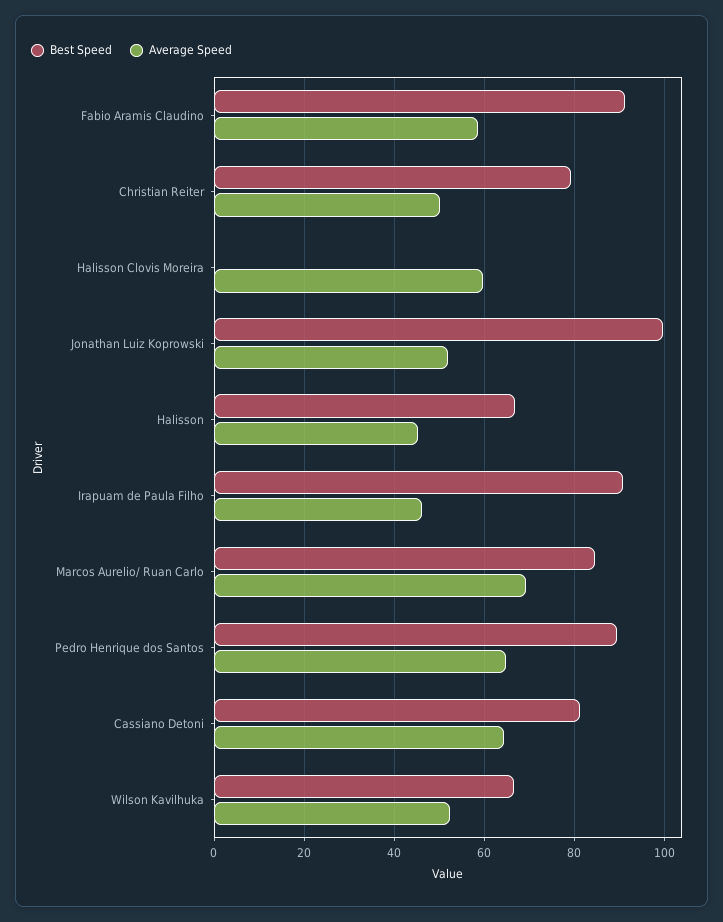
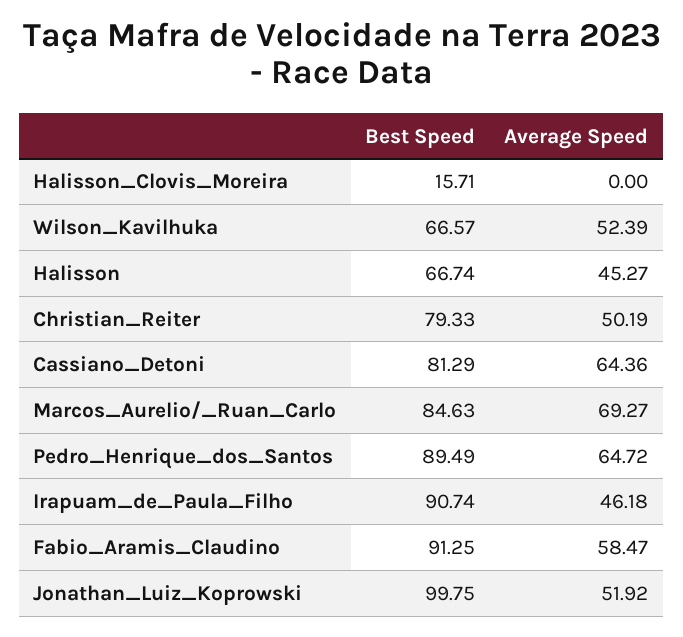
  {
    "Best Speed": {
      "Fabio Aramis Claudino": 91.25,
      "Christian Reiter": 79.33,
-     "Halisson Clovis Moreira": 0,
+     "Halisson Clovis Moreira": 15.71,
      "Jonathan Luiz Koprowski": 99.75,
      "Halisson": 66.74,
      "Irapuam de Paula Filho": 90.74,
      "Marcos Aurelio/ Ruan Carlo": 84.63,
      "Pedro Henrique dos Santos": 89.49,
      "Cassiano Detoni": 81.29,
      "Wilson Kavilhuka": 66.57
    },
    "Average Speed": {
      "Fabio Aramis Claudino": 58.47,
      "Christian Reiter": 50.19,
-     "Halisson Clovis Moreira": 60,
+     "Halisson Clovis Moreira": 0,
      "Jonathan Luiz Koprowski": 51.92,
      "Halisson": 45.27,
      "Irapuam de Paula Filho": 46.18,
      "Marcos Aurelio/ Ruan Carlo": 69.27,
      "Pedro Henrique dos Santos": 64.72,
      "Cassiano Detoni": 64.36,
      "Wilson Kavilhuka": 52.39
    }
  }

